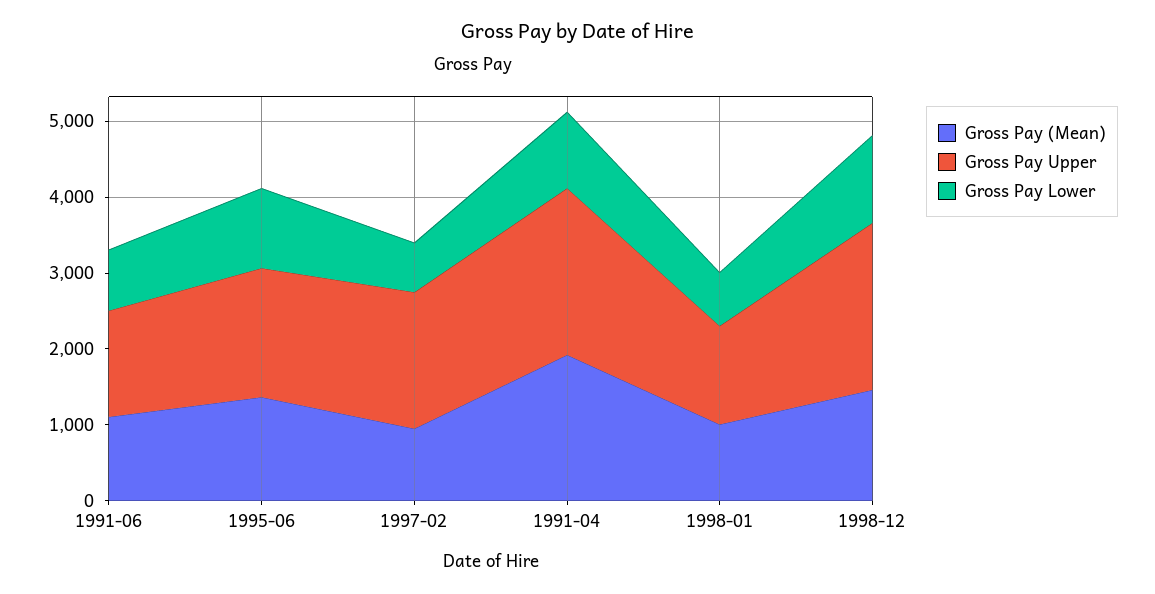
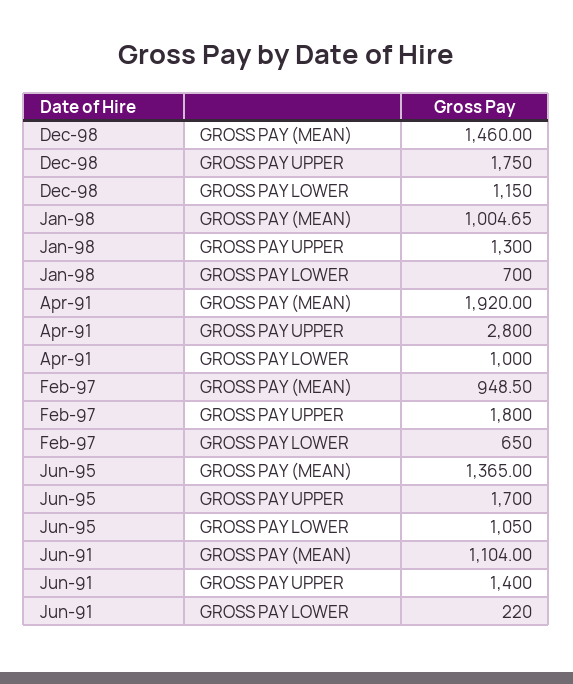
  {
    "Gross Pay (Mean)": {
      "1991-06": 1104,
      "1995-06": 1365,
      "1997-02": 948.5,
      "1991-04": 1920,
      "1998-01": 1004.65,
      "1998-12": 1460
    },
    "Gross Pay Upper": {
      "1991-06": 1400,
      "1995-06": 1700,
      "1997-02": 1800,
-     "1991-04": 2200,
+     "1991-04": 2800,
      "1998-01": 1300,
-     "1998-12": 2200
+     "1998-12": 1750
    },
    "Gross Pay Lower": {
-     "1991-06": 800,
+     "1991-06": 220,
      "1995-06": 1050,
      "1997-02": 650,
      "1991-04": 1000,
      "1998-01": 700,
      "1998-12": 1150
    }
  }

